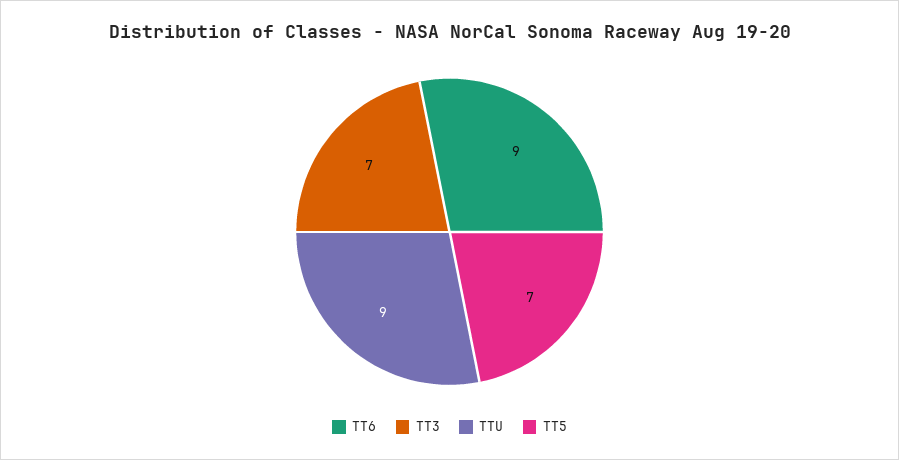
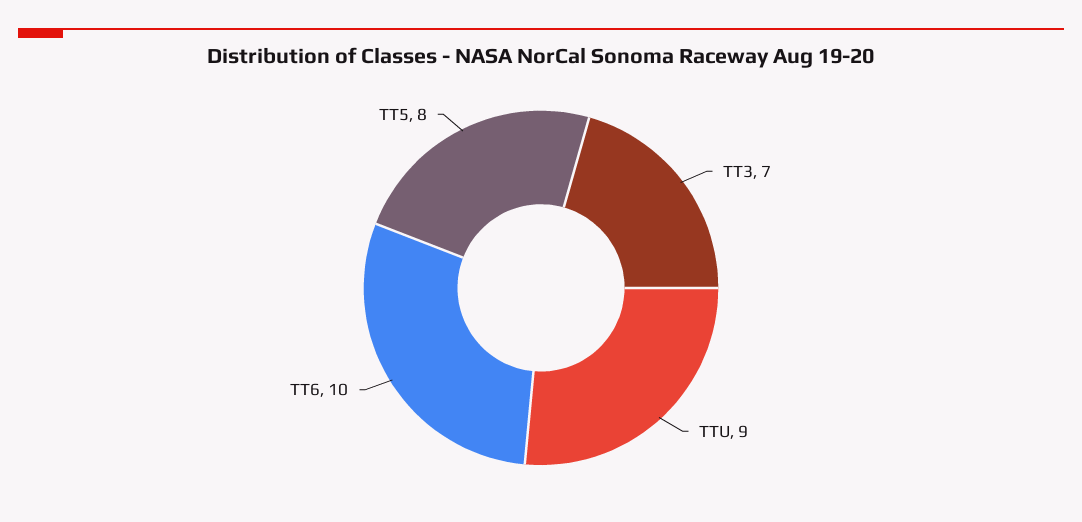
  {
-   "TT6": 9,
+   "TT6": 10,
    "TT3": 7,
    "TTU": 9,
-   "TT5": 7
+   "TT5": 8
  }

